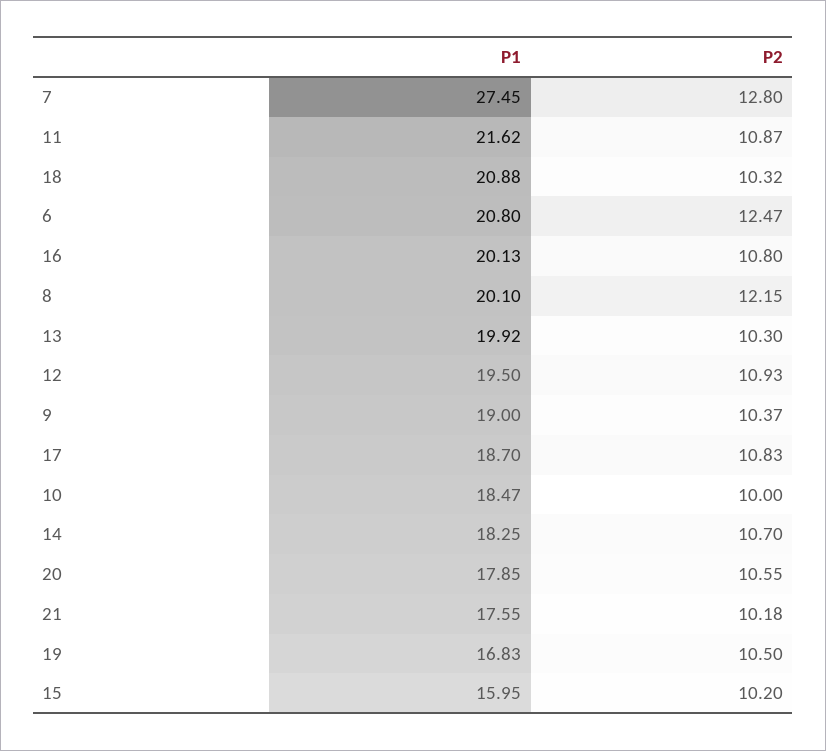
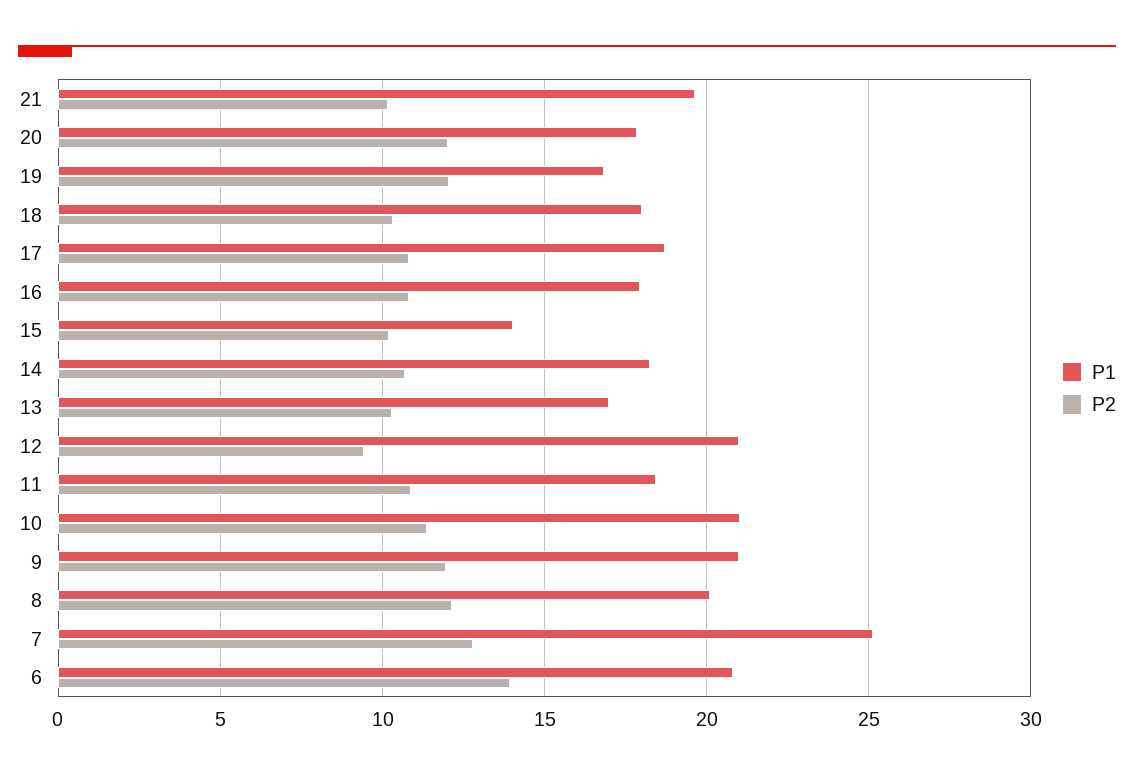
  {
    "P1": {
-     "7": 27.45,
+     "7": 25,
-     "11": 21.62,
+     "11": 18.5,
-     "18": 20.88,
+     "18": 18,
      "6": 20.8,
-     "16": 20.13,
+     "16": 18,
      "8": 20.1,
-     "13": 19.92,
+     "13": 17,
-     "12": 19.5,
+     "12": 21,
-     "9": 19,
+     "9": 21,
      "17": 18.7,
-     "10": 18.47,
+     "10": 21,
      "14": 18.25,
      "20": 17.85,
-     "21": 17.55,
+     "21": 19.5,
      "19": 16.83,
-     "15": 15.95
+     "15": 14
    },
    "P2": {
      "7": 12.8,
      "11": 10.87,
      "18": 10.32,
-     "6": 12.47,
+     "6": 14,
      "16": 10.8,
      "8": 12.15,
      "13": 10.3,
-     "12": 10.93,
+     "12": 9.5,
-     "9": 10.37,
+     "9": 12,
      "17": 10.83,
-     "10": 10,
+     "10": 11.5,
      "14": 10.7,
-     "20": 10.55,
+     "20": 12,
      "21": 10.18,
-     "19": 10.5,
+     "19": 12,
      "15": 10.2
    }
  }

